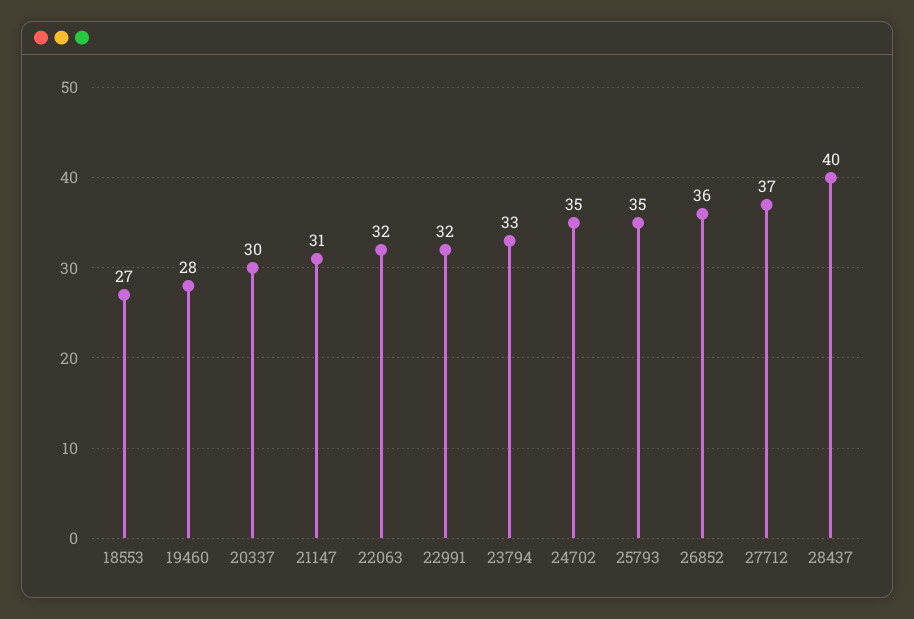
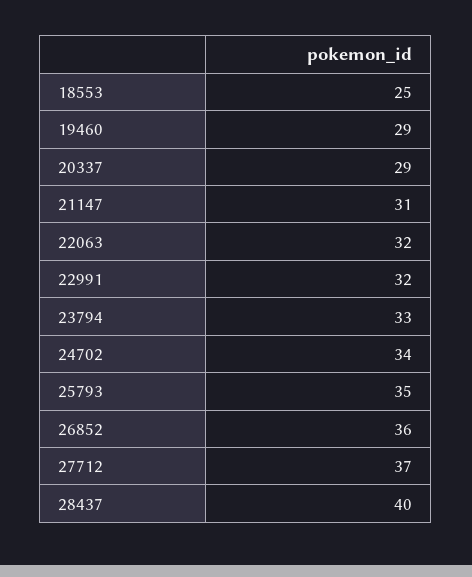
  {
-   "18553": 27,
+   "18553": 25,
-   "19460": 28,
+   "19460": 29,
-   "20337": 30,
+   "20337": 29,
    "21147": 31,
    "22063": 32,
    "22991": 32,
    "23794": 33,
-   "24702": 35,
+   "24702": 34,
    "25793": 35,
    "26852": 36,
    "27712": 37,
    "28437": 40
  }

